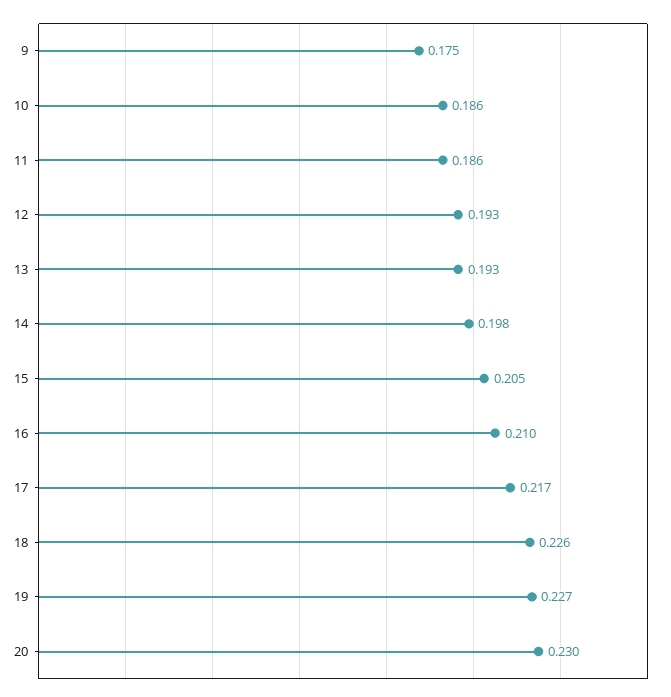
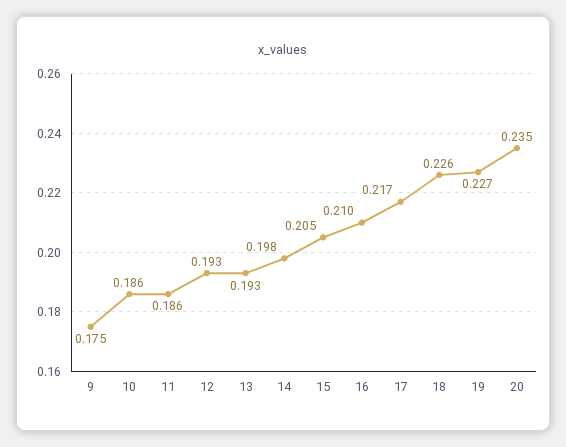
  {
    "9": 0.175,
    "10": 0.186,
    "11": 0.186,
    "12": 0.193,
    "13": 0.193,
    "14": 0.198,
    "15": 0.205,
    "16": 0.21,
    "17": 0.217,
    "18": 0.226,
    "19": 0.227,
-   "20": 0.23
+   "20": 0.235
  }

